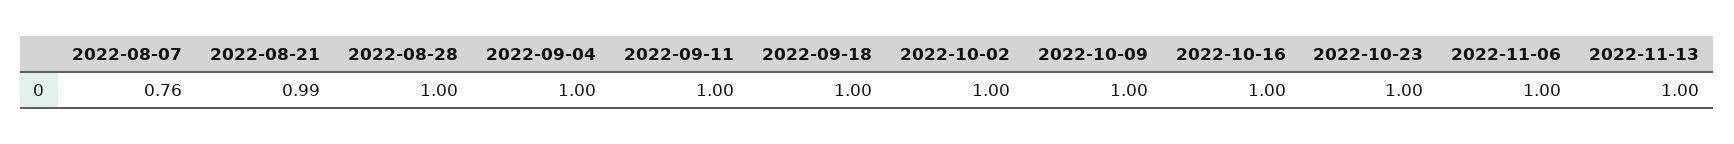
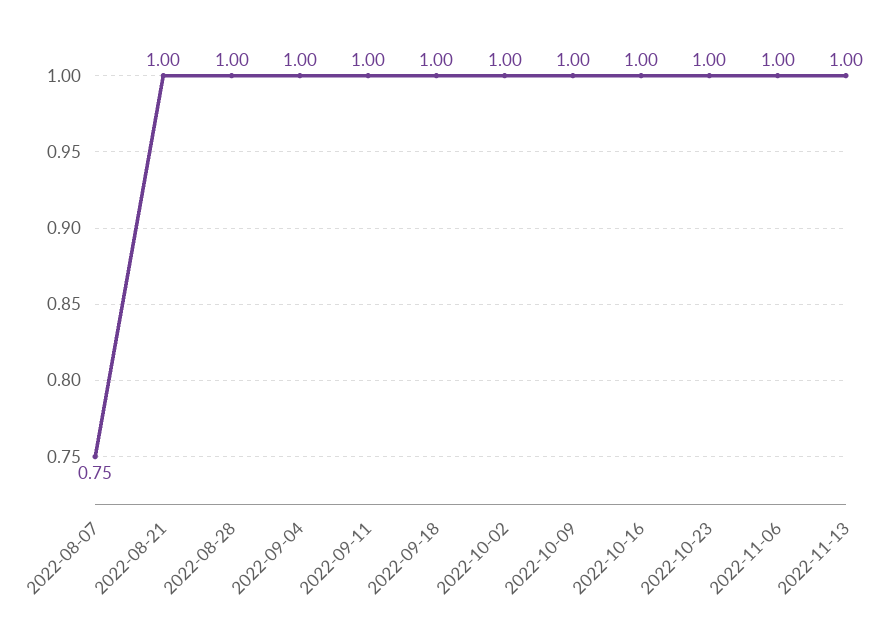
  {
-   "2022-08-07": 0.76,
+   "2022-08-07": 0.75,
-   "2022-08-21": 0.99,
+   "2022-08-21": 1,
    "2022-08-28": 1,
    "2022-09-04": 1,
    "2022-09-11": 1,
    "2022-09-18": 1,
    "2022-10-02": 1,
    "2022-10-09": 1,
    "2022-10-16": 1,
    "2022-10-23": 1,
    "2022-11-06": 1,
    "2022-11-13": 1
  }

